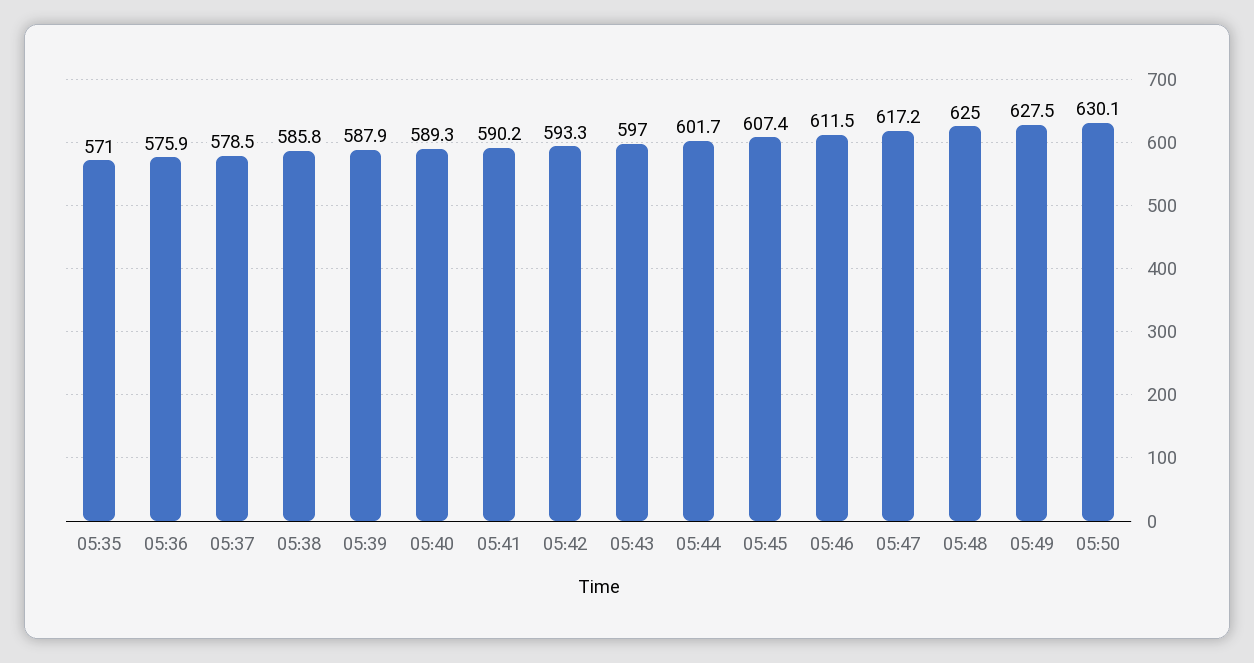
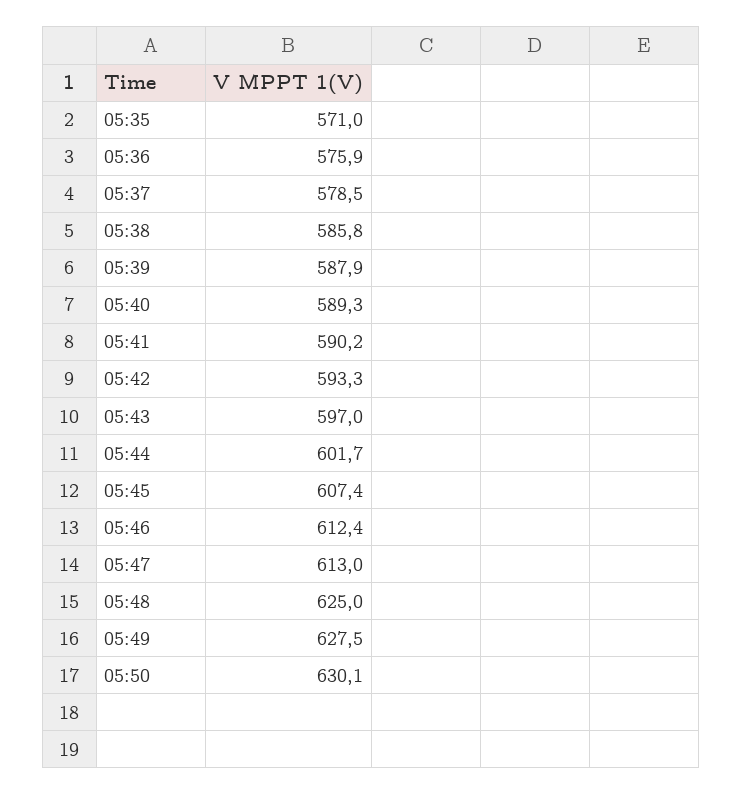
  {
    "05:35": 571,
    "05:36": 575.9,
    "05:37": 578.5,
    "05:38": 585.8,
    "05:39": 587.9,
    "05:40": 589.3,
    "05:41": 590.2,
    "05:42": 593.3,
    "05:43": 597,
    "05:44": 601.7,
    "05:45": 607.4,
-   "05:46": 611.5,
+   "05:46": 612.4,
-   "05:47": 617.2,
+   "05:47": 613,
    "05:48": 625,
    "05:49": 627.5,
    "05:50": 630.1
  }

